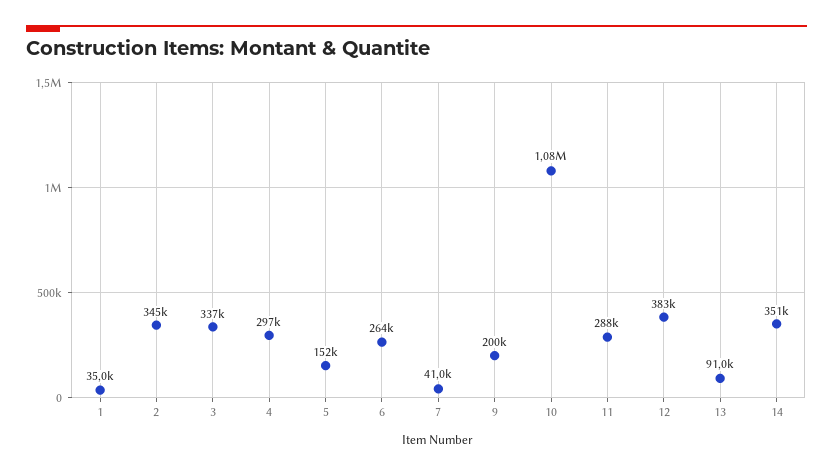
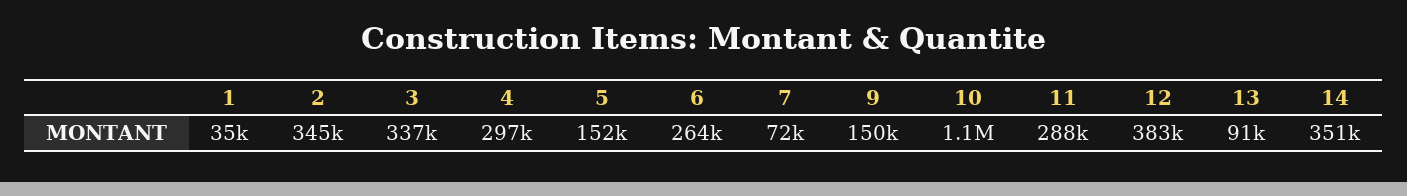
  {
    "1": 35000,
    "2": 345000,
    "3": 337000,
    "4": 297000,
    "5": 152000,
    "6": 264000,
-   "7": 41000,
+   "7": 72000,
-   "9": 200000,
+   "9": 150000,
    "10": 1080000,
    "11": 288000,
    "12": 383000,
    "13": 91000,
    "14": 351000
  }

